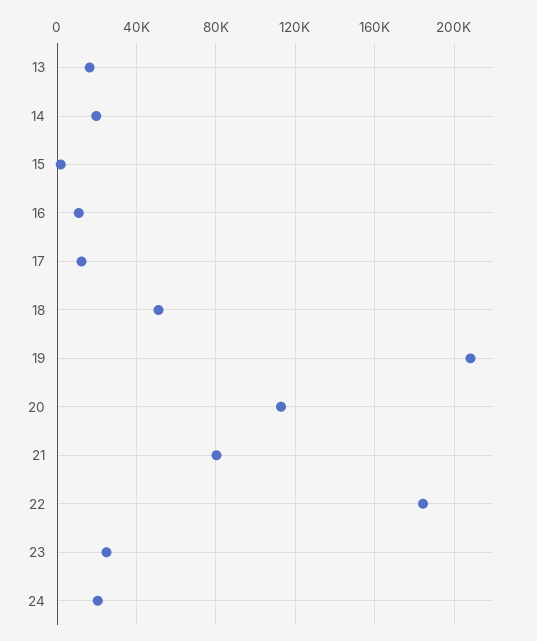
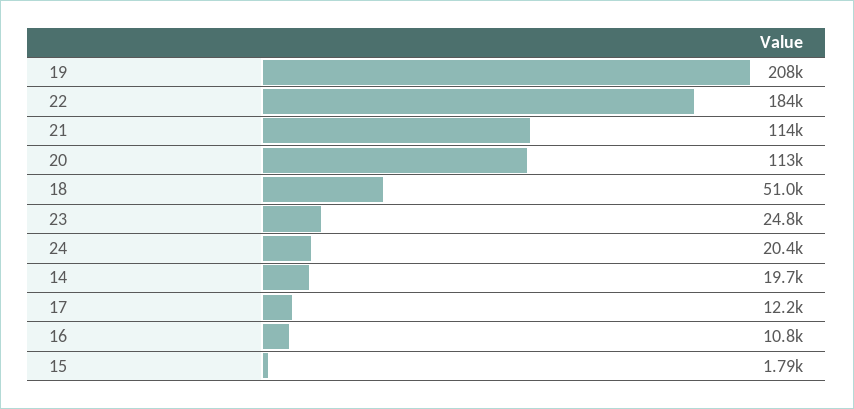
  {
-   "13": 15000,
    "14": 19700,
    "15": 1790,
    "16": 10800,
    "17": 12200,
    "18": 51000,
    "19": 208000,
    "20": 113000,
-   "21": 80000,
+   "21": 114000,
    "22": 184000,
    "23": 24800,
    "24": 20400
  }

